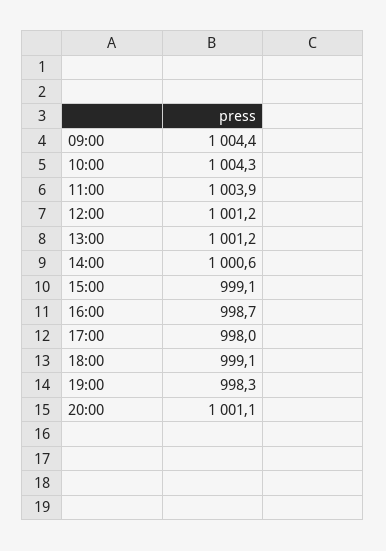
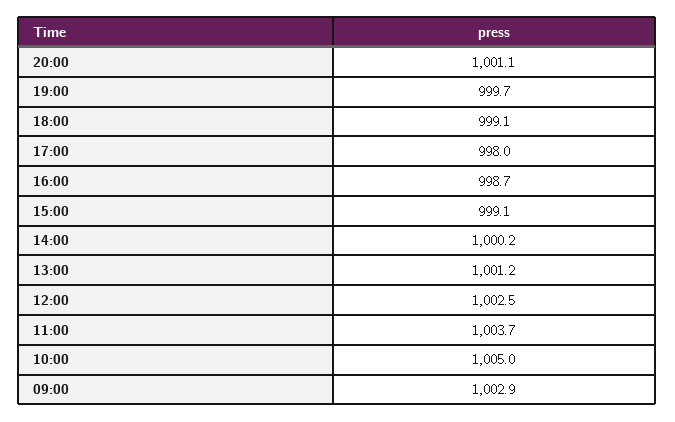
  {
-   "09:00": 1004.4,
+   "09:00": 1002.9,
-   "10:00": 1004.3,
+   "10:00": 1005,
-   "11:00": 1003.9,
+   "11:00": 1003.7,
-   "12:00": 1001.2,
+   "12:00": 1002.5,
    "13:00": 1001.2,
-   "14:00": 1000.6,
+   "14:00": 1000.2,
    "15:00": 999.1,
    "16:00": 998.7,
    "17:00": 998,
    "18:00": 999.1,
-   "19:00": 998.3,
+   "19:00": 999.7,
    "20:00": 1001.1
  }

